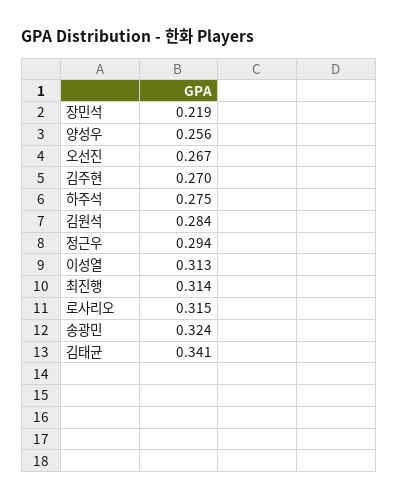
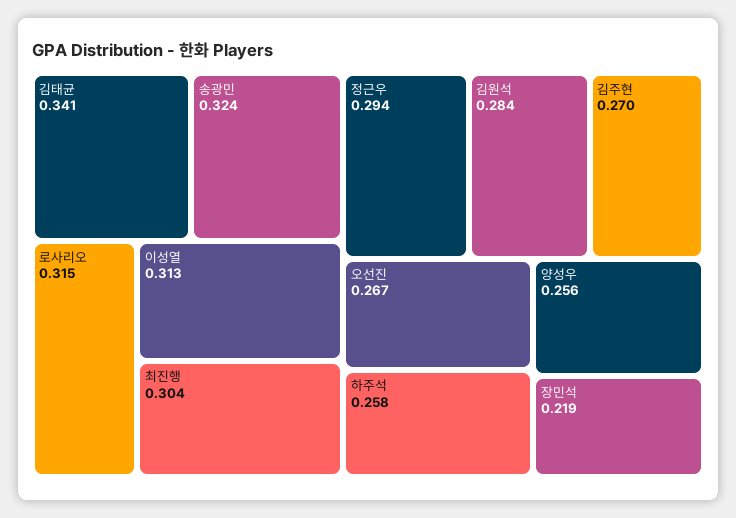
  {
    "장민석": 0.219,
    "양성우": 0.256,
    "오선진": 0.267,
    "김주현": 0.27,
-   "하주석": 0.275,
+   "하주석": 0.258,
    "김원석": 0.284,
    "정근우": 0.294,
    "이성열": 0.313,
-   "최진행": 0.314,
+   "최진행": 0.304,
    "로사리오": 0.315,
    "송광민": 0.324,
    "김태균": 0.341
  }

